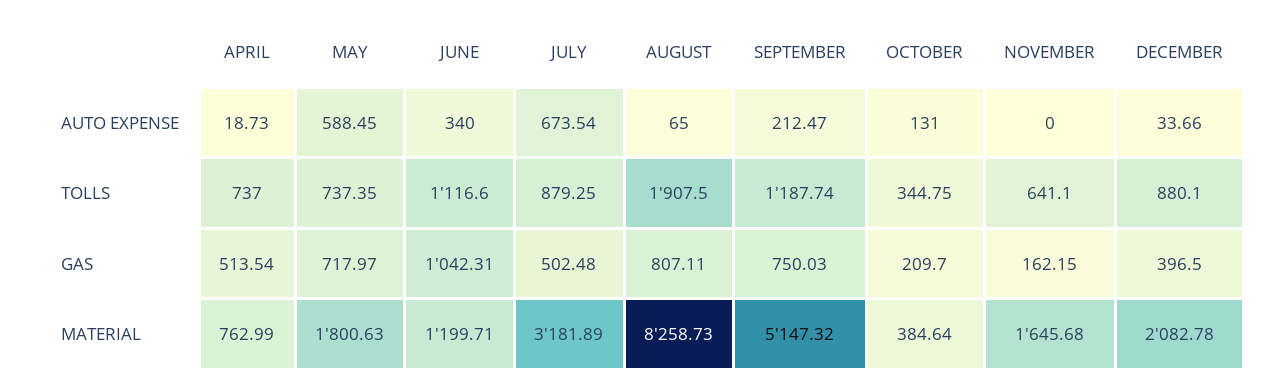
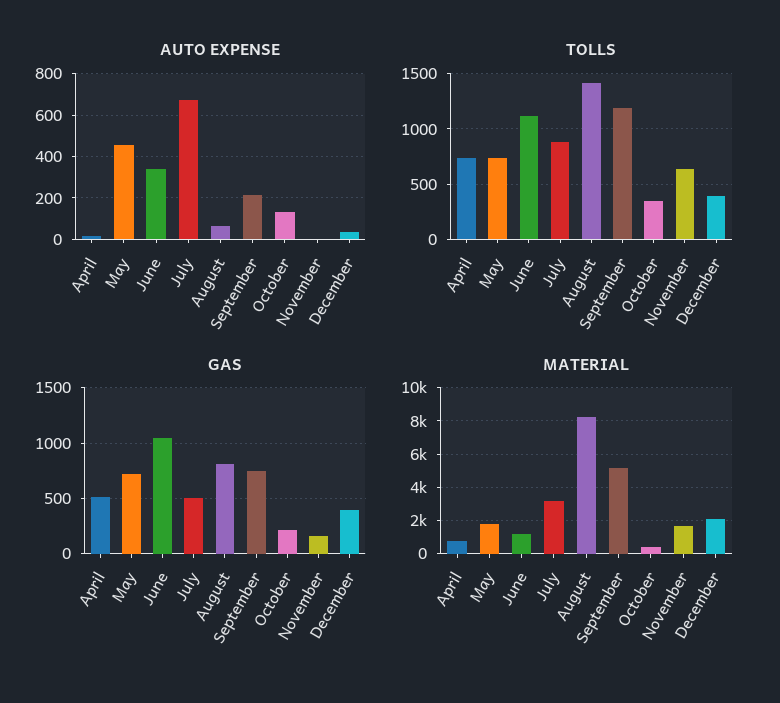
  {
    "AUTO EXPENSE": {
      "APRIL": 18.73,
-     "MAY": 588.45,
+     "MAY": 450,
      "JUNE": 340,
      "JULY": 673.54,
      "AUGUST": 65,
      "SEPTEMBER": 212.47,
      "OCTOBER": 131,
      "NOVEMBER": 0,
      "DECEMBER": 33.66
    },
    "TOLLS": {
      "APRIL": 737,
      "MAY": 737.35,
      "JUNE": 1116.6,
      "JULY": 879.25,
-     "AUGUST": 1907.5,
+     "AUGUST": 1400,
      "SEPTEMBER": 1187.74,
      "OCTOBER": 344.75,
      "NOVEMBER": 641.1,
-     "DECEMBER": 880.1
+     "DECEMBER": 400
    },
    "GAS": {
      "APRIL": 513.54,
      "MAY": 717.97,
      "JUNE": 1042.31,
      "JULY": 502.48,
      "AUGUST": 807.11,
      "SEPTEMBER": 750.03,
      "OCTOBER": 209.7,
      "NOVEMBER": 162.15,
      "DECEMBER": 396.5
    },
    "MATERIAL": {
      "APRIL": 762.99,
      "MAY": 1800.63,
      "JUNE": 1199.71,
      "JULY": 3181.89,
      "AUGUST": 8258.73,
      "SEPTEMBER": 5147.32,
      "OCTOBER": 384.64,
      "NOVEMBER": 1645.68,
      "DECEMBER": 2082.78
    }
  }

